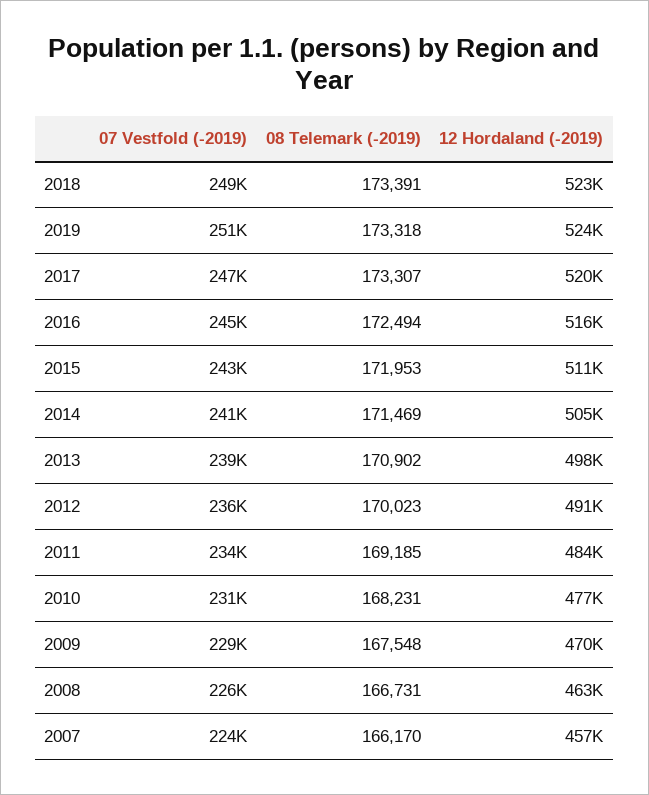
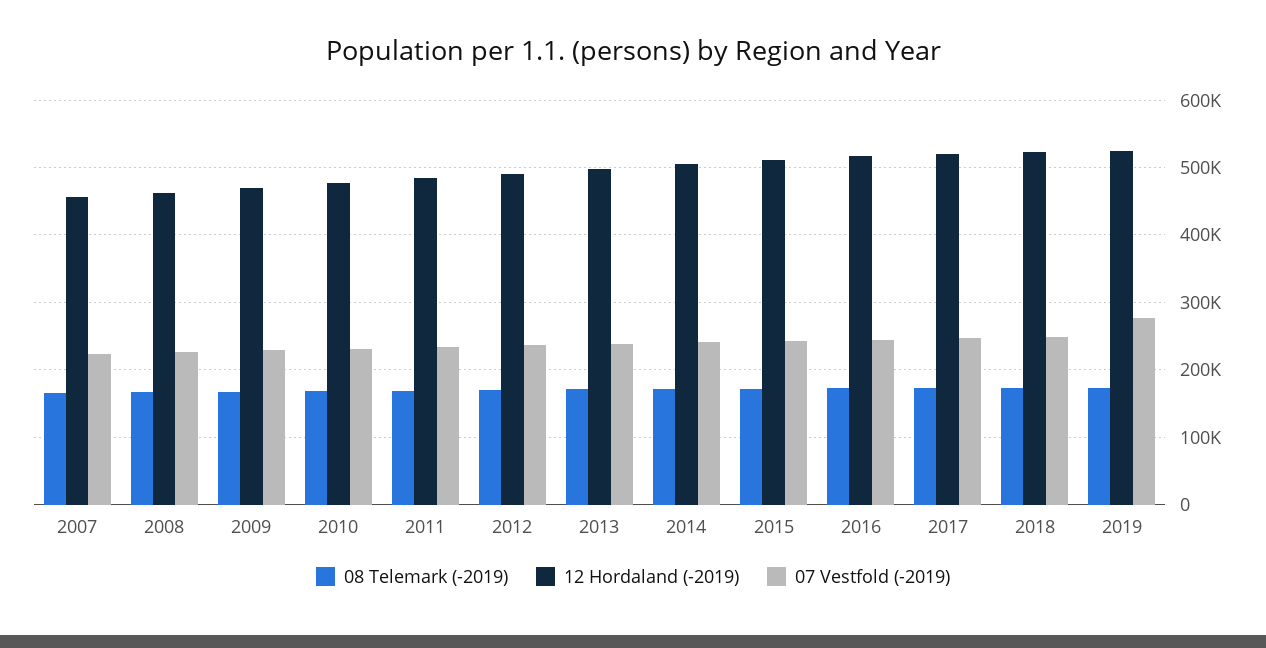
  {
    "07 Vestfold (-2019)": {
      "2018": 249000,
-     "2019": 251000,
+     "2019": 280000,
      "2017": 247000,
      "2016": 245000,
      "2015": 243000,
      "2014": 241000,
      "2013": 239000,
      "2012": 236000,
      "2011": 234000,
      "2010": 231000,
      "2009": 229000,
      "2008": 226000,
      "2007": 224000
    },
    "08 Telemark (-2019)": {
      "2018": 173391,
      "2019": 173318,
      "2017": 173307,
      "2016": 172494,
      "2015": 171953,
      "2014": 171469,
      "2013": 170902,
      "2012": 170023,
      "2011": 169185,
      "2010": 168231,
      "2009": 167548,
      "2008": 166731,
      "2007": 166170
    },
    "12 Hordaland (-2019)": {
      "2018": 523000,
      "2019": 524000,
      "2017": 520000,
      "2016": 516000,
      "2015": 511000,
      "2014": 505000,
      "2013": 498000,
      "2012": 491000,
      "2011": 484000,
      "2010": 477000,
      "2009": 470000,
      "2008": 463000,
      "2007": 457000
    }
  }

